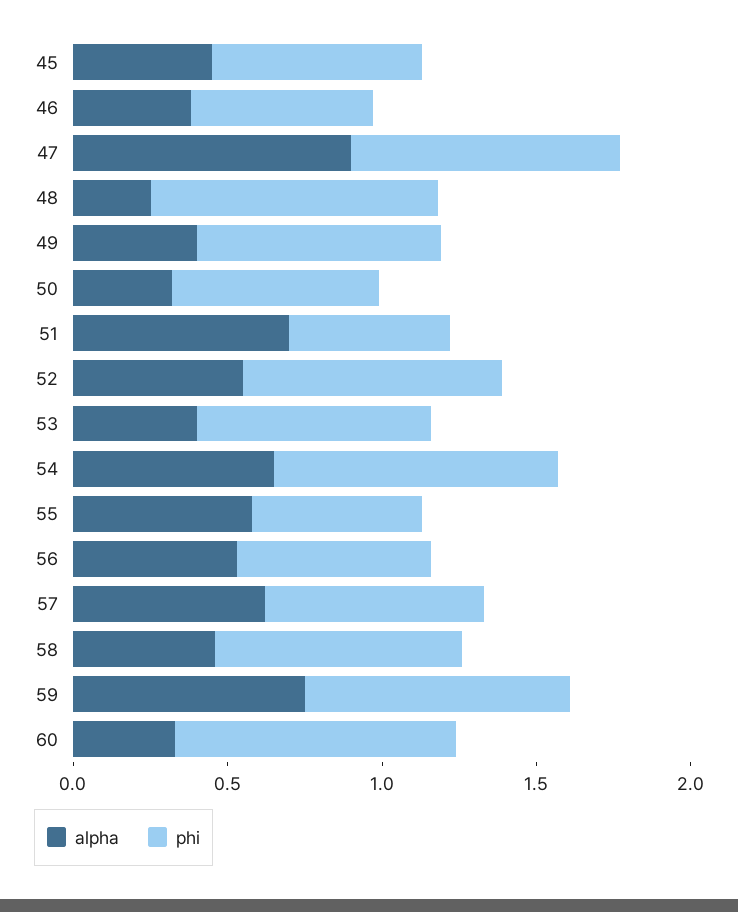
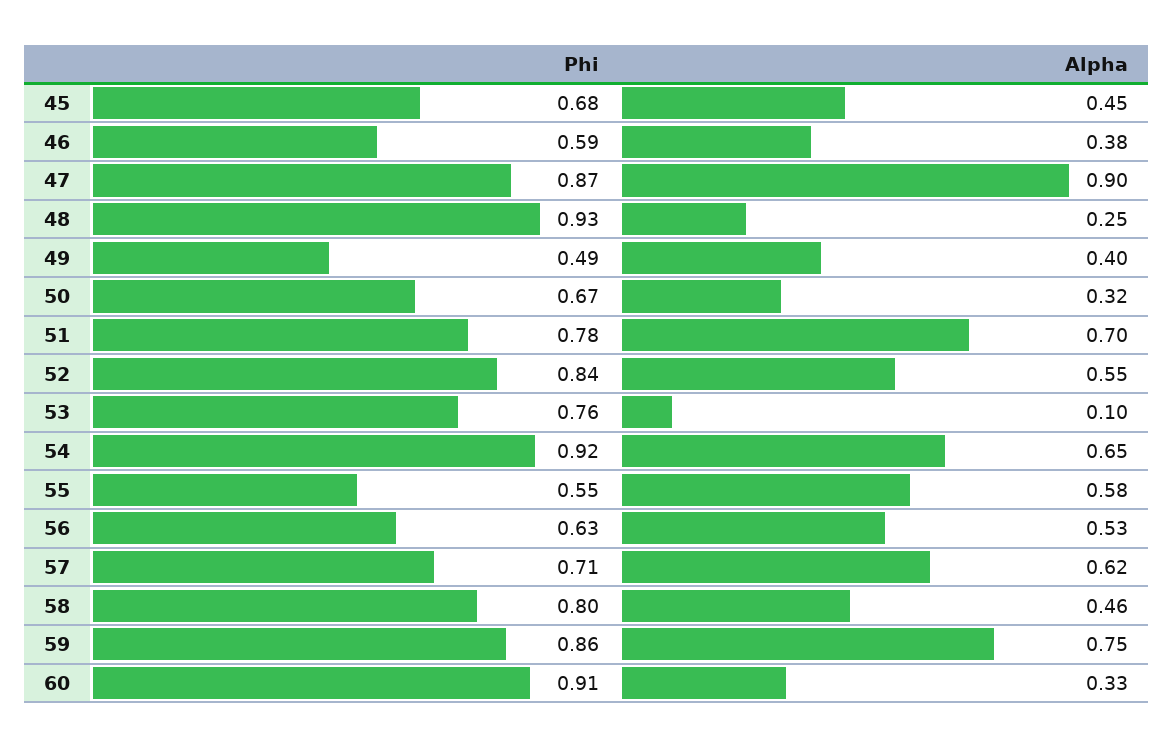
  {
    "alpha": {
      "45": 0.45,
      "46": 0.38,
      "47": 0.9,
      "48": 0.25,
      "49": 0.4,
      "50": 0.32,
      "51": 0.7,
      "52": 0.55,
-     "53": 0.4,
+     "53": 0.1,
      "54": 0.65,
      "55": 0.58,
      "56": 0.53,
      "57": 0.62,
      "58": 0.46,
      "59": 0.75,
      "60": 0.33
    },
    "phi": {
      "45": 0.68,
      "46": 0.59,
      "47": 0.87,
      "48": 0.93,
-     "49": 0.8,
+     "49": 0.49,
      "50": 0.67,
-     "51": 0.5,
+     "51": 0.78,
      "52": 0.84,
      "53": 0.76,
      "54": 0.92,
      "55": 0.55,
      "56": 0.63,
      "57": 0.71,
      "58": 0.8,
      "59": 0.86,
      "60": 0.91
    }
  }

